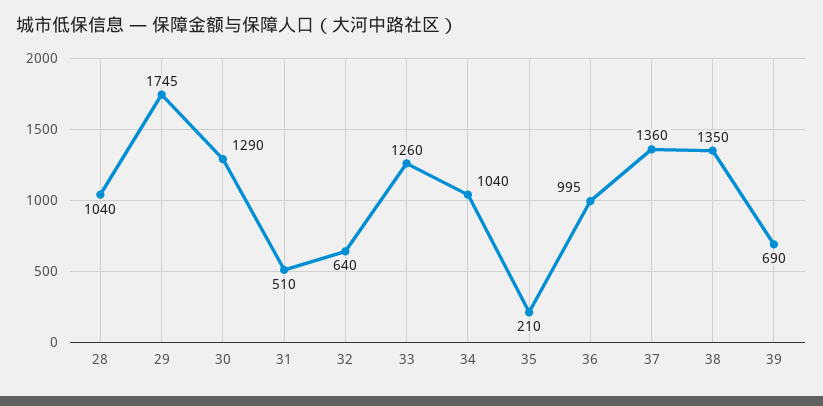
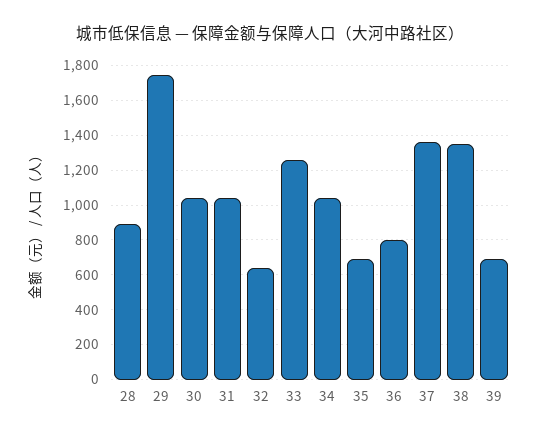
  {
-   "28": 1040,
+   "28": 900,
    "29": 1745,
-   "30": 1290,
+   "30": 1050,
-   "31": 510,
+   "31": 1050,
    "32": 640,
    "33": 1260,
    "34": 1040,
-   "35": 210,
+   "35": 700,
-   "36": 995,
+   "36": 800,
    "37": 1360,
    "38": 1350,
    "39": 690
  }

